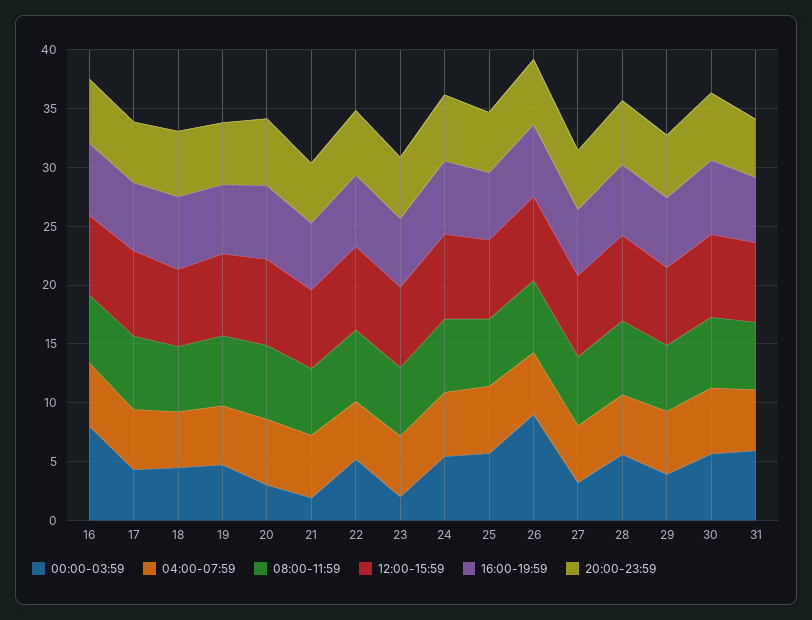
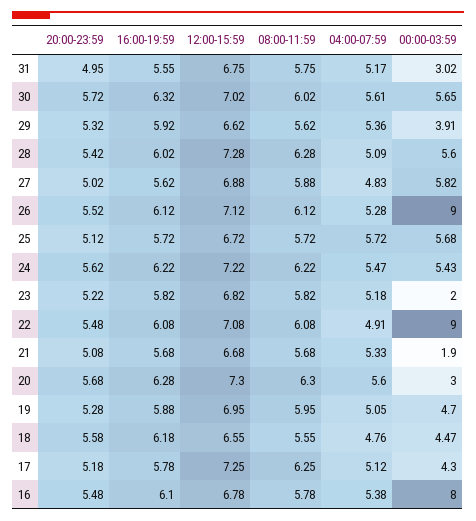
  {
    "00:00-03:59": {
      "16": 8,
      "17": 4.3,
      "18": 4.47,
      "19": 4.7,
      "20": 3,
      "21": 1.9,
-     "22": 5,
+     "22": 9,
      "23": 2,
      "24": 5.43,
      "25": 5.68,
      "26": 9,
-     "27": 3,
+     "27": 5.82,
      "28": 5.6,
      "29": 3.91,
      "30": 5.65,
-     "31": 6
+     "31": 3.02
    },
    "04:00-07:59": {
      "16": 5.38,
      "17": 5.12,
      "18": 4.76,
      "19": 5.05,
      "20": 5.6,
      "21": 5.33,
      "22": 4.91,
      "23": 5.18,
      "24": 5.47,
      "25": 5.72,
      "26": 5.28,
      "27": 4.83,
      "28": 5.09,
      "29": 5.36,
      "30": 5.61,
      "31": 5.17
    },
    "08:00-11:59": {
      "16": 5.78,
      "17": 6.25,
      "18": 5.55,
      "19": 5.95,
      "20": 6.3,
      "21": 5.68,
      "22": 6.08,
      "23": 5.82,
      "24": 6.22,
      "25": 5.72,
      "26": 6.12,
      "27": 5.88,
      "28": 6.28,
      "29": 5.62,
      "30": 6.02,
      "31": 5.75
    },
    "12:00-15:59": {
      "16": 6.78,
      "17": 7.25,
      "18": 6.55,
      "19": 6.95,
      "20": 7.3,
      "21": 6.68,
      "22": 7.08,
      "23": 6.82,
      "24": 7.22,
      "25": 6.72,
      "26": 7.12,
      "27": 6.88,
      "28": 7.28,
      "29": 6.62,
      "30": 7.02,
      "31": 6.75
    },
    "16:00-19:59": {
      "16": 6.1,
      "17": 5.78,
      "18": 6.18,
      "19": 5.88,
      "20": 6.28,
      "21": 5.68,
      "22": 6.08,
      "23": 5.82,
      "24": 6.22,
      "25": 5.72,
      "26": 6.12,
      "27": 5.62,
      "28": 6.02,
      "29": 5.92,
      "30": 6.32,
      "31": 5.55
    },
    "20:00-23:59": {
      "16": 5.48,
      "17": 5.18,
      "18": 5.58,
      "19": 5.28,
      "20": 5.68,
      "21": 5.08,
      "22": 5.48,
      "23": 5.22,
      "24": 5.62,
      "25": 5.12,
      "26": 5.52,
      "27": 5.02,
      "28": 5.42,
      "29": 5.32,
      "30": 5.72,
      "31": 4.95
    }
  }

